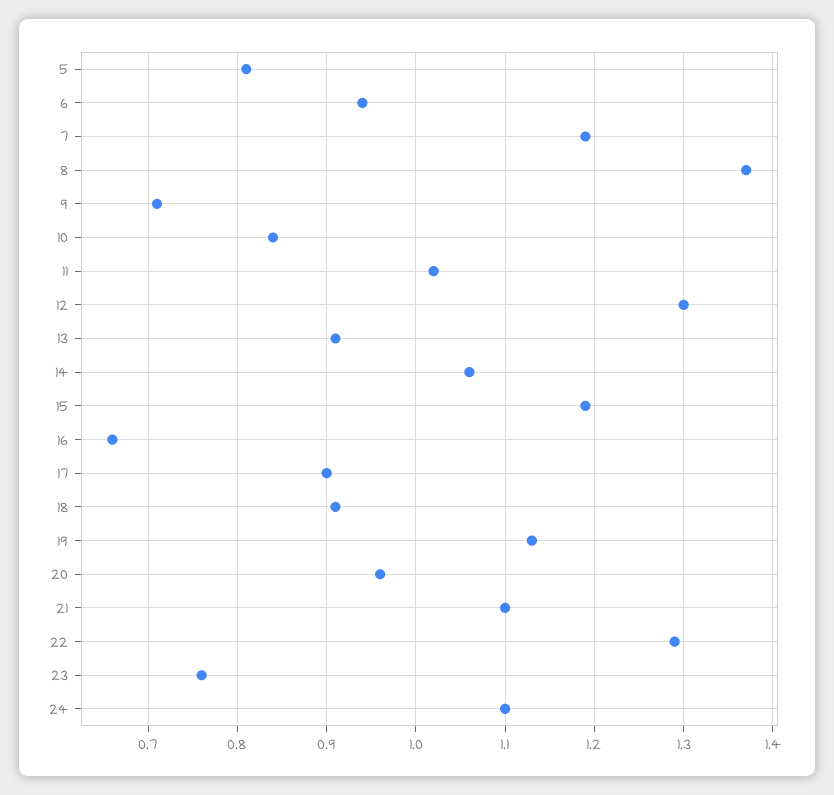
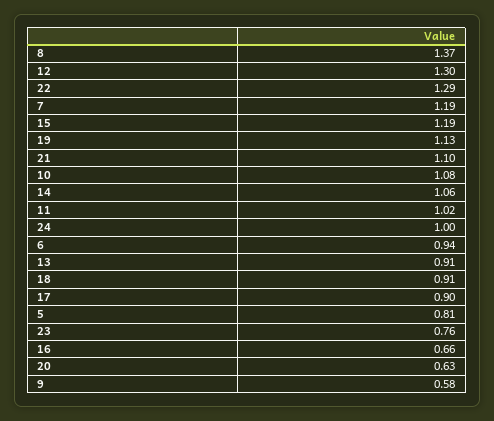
  {
    "5": 0.81,
    "6": 0.94,
    "7": 1.19,
    "8": 1.37,
-   "9": 0.71,
+   "9": 0.58,
-   "10": 0.84,
+   "10": 1.08,
    "11": 1.02,
    "12": 1.3,
    "13": 0.91,
    "14": 1.06,
    "15": 1.19,
    "16": 0.66,
    "17": 0.9,
    "18": 0.91,
    "19": 1.13,
-   "20": 0.96,
+   "20": 0.63,
    "21": 1.1,
    "22": 1.29,
    "23": 0.76,
-   "24": 1.1
+   "24": 1
  }

